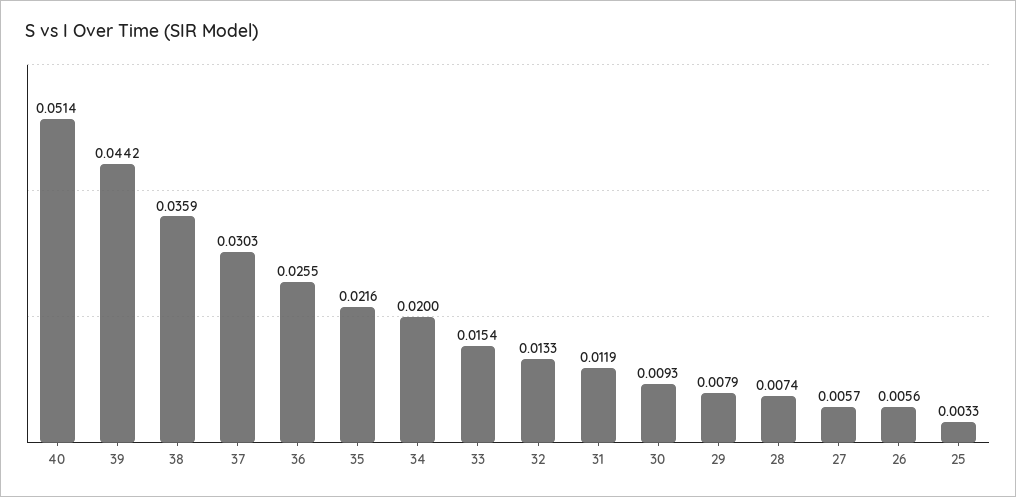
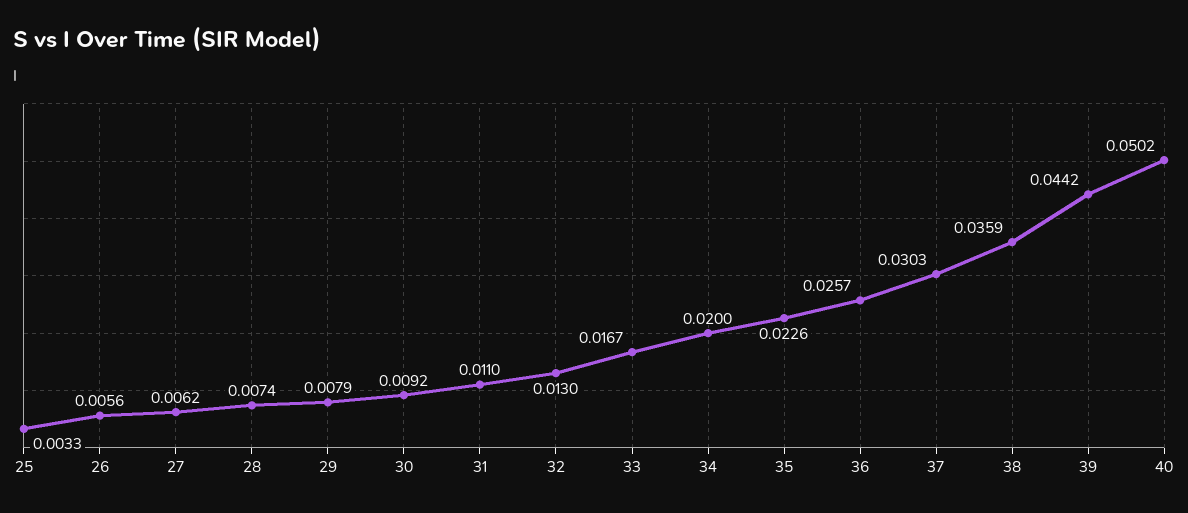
  {
-   "40": 0.0514,
+   "40": 0.0502,
    "39": 0.0442,
    "38": 0.0359,
    "37": 0.0303,
-   "36": 0.0255,
+   "36": 0.0257,
-   "35": 0.0216,
+   "35": 0.0226,
    "34": 0.02,
-   "33": 0.0154,
+   "33": 0.0167,
-   "32": 0.0133,
+   "32": 0.013,
-   "31": 0.0119,
+   "31": 0.011,
-   "30": 0.0093,
+   "30": 0.0092,
    "29": 0.0079,
    "28": 0.0074,
-   "27": 0.0057,
+   "27": 0.0062,
    "26": 0.0056,
    "25": 0.0033
  }

